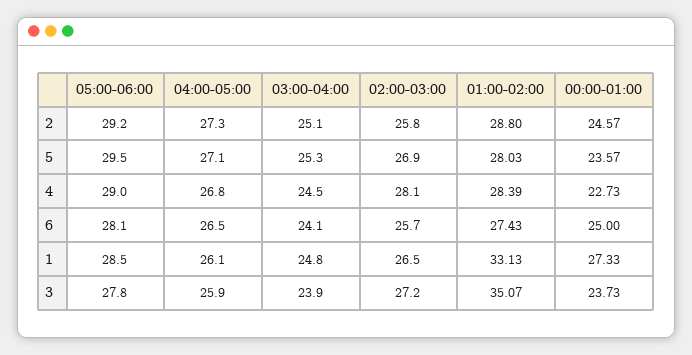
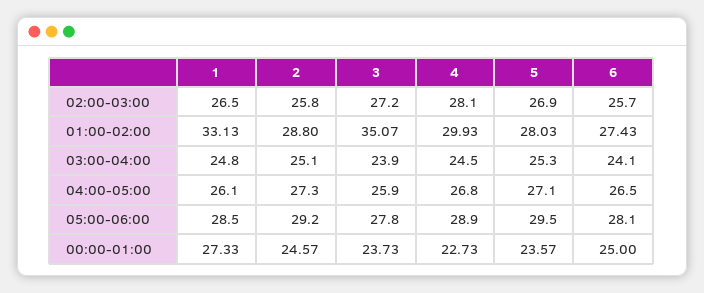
  {
    "05:00-06:00": {
      "2": 29.2,
      "5": 29.5,
-     "4": 29,
+     "4": 28.9,
      "6": 28.1,
      "1": 28.5,
      "3": 27.8
    },
    "04:00-05:00": {
      "2": 27.3,
      "5": 27.1,
      "4": 26.8,
      "6": 26.5,
      "1": 26.1,
      "3": 25.9
    },
    "03:00-04:00": {
      "2": 25.1,
      "5": 25.3,
      "4": 24.5,
      "6": 24.1,
      "1": 24.8,
      "3": 23.9
    },
    "02:00-03:00": {
      "2": 25.8,
      "5": 26.9,
      "4": 28.1,
      "6": 25.7,
      "1": 26.5,
      "3": 27.2
    },
    "01:00-02:00": {
      "2": 28.8,
      "5": 28.03,
-     "4": 28.39,
+     "4": 29.93,
      "6": 27.43,
      "1": 33.13,
      "3": 35.07
    },
    "00:00-01:00": {
      "2": 24.57,
      "5": 23.57,
      "4": 22.73,
      "6": 25,
      "1": 27.33,
      "3": 23.73
    }
  }

